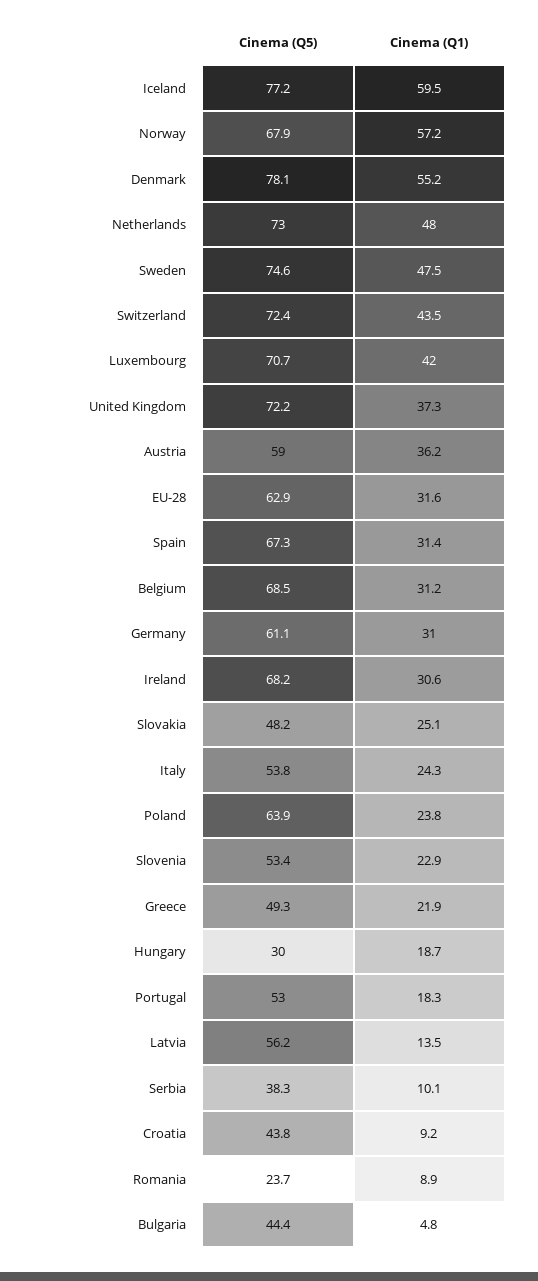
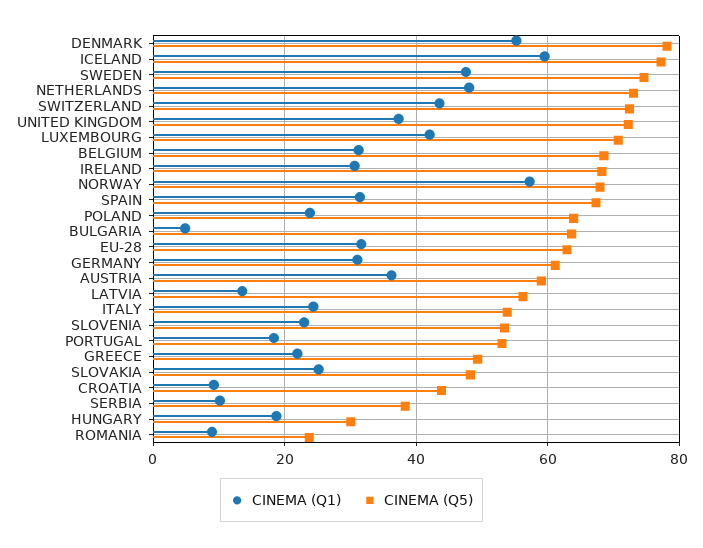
  {
    "Cinema (Q5)": {
      "Iceland": 77.2,
      "Norway": 67.9,
      "Denmark": 78.1,
      "Netherlands": 73,
      "Sweden": 74.6,
      "Switzerland": 72.4,
      "Luxembourg": 70.7,
      "United Kingdom": 72.2,
      "Austria": 59,
      "EU-28": 62.9,
      "Spain": 67.3,
      "Belgium": 68.5,
      "Germany": 61.1,
      "Ireland": 68.2,
      "Slovakia": 48.2,
      "Italy": 53.8,
      "Poland": 63.9,
      "Slovenia": 53.4,
      "Greece": 49.3,
      "Hungary": 30,
      "Portugal": 53,
      "Latvia": 56.2,
      "Serbia": 38.3,
      "Croatia": 43.8,
      "Romania": 23.7,
-     "Bulgaria": 44.4
+     "Bulgaria": 64
    },
    "Cinema (Q1)": {
      "Iceland": 59.5,
      "Norway": 57.2,
      "Denmark": 55.2,
      "Netherlands": 48,
      "Sweden": 47.5,
      "Switzerland": 43.5,
      "Luxembourg": 42,
      "United Kingdom": 37.3,
      "Austria": 36.2,
      "EU-28": 31.6,
      "Spain": 31.4,
      "Belgium": 31.2,
      "Germany": 31,
      "Ireland": 30.6,
      "Slovakia": 25.1,
      "Italy": 24.3,
      "Poland": 23.8,
      "Slovenia": 22.9,
      "Greece": 21.9,
      "Hungary": 18.7,
      "Portugal": 18.3,
      "Latvia": 13.5,
      "Serbia": 10.1,
      "Croatia": 9.2,
      "Romania": 8.9,
      "Bulgaria": 4.8
    }
  }

